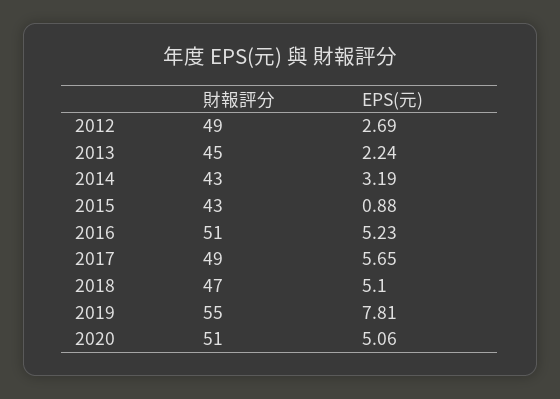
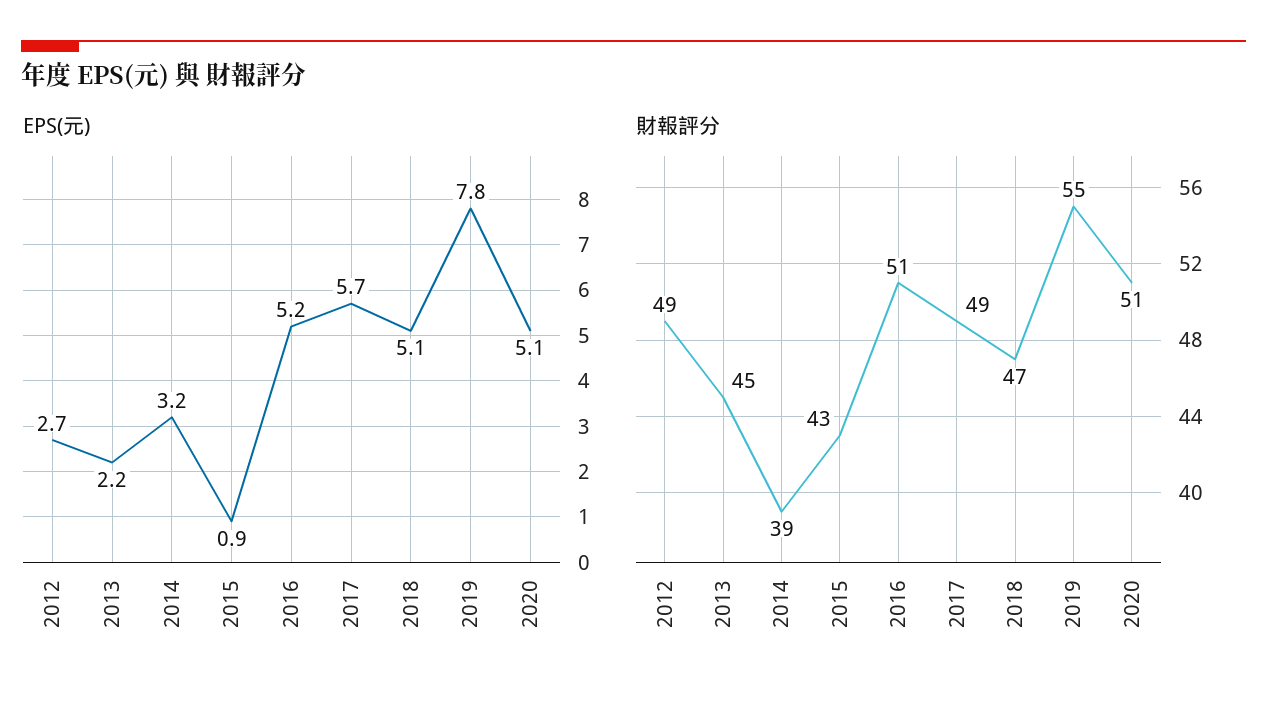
  {
    "財報評分": {
      "2012": 49,
      "2013": 45,
-     "2014": 43,
+     "2014": 39,
      "2015": 43,
      "2016": 51,
      "2017": 49,
      "2018": 47,
      "2019": 55,
      "2020": 51
    },
    "EPS(元)": {
      "2012": 2.69,
      "2013": 2.24,
      "2014": 3.19,
      "2015": 0.88,
      "2016": 5.23,
      "2017": 5.65,
      "2018": 5.1,
      "2019": 7.81,
      "2020": 5.06
    }
  }

